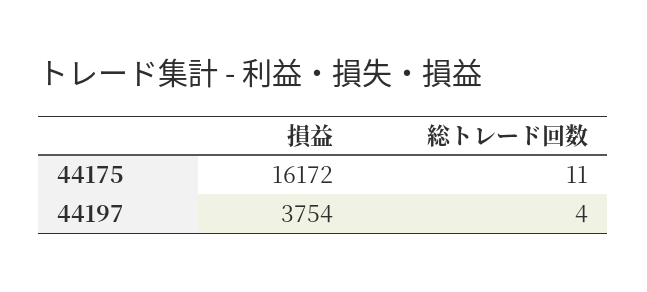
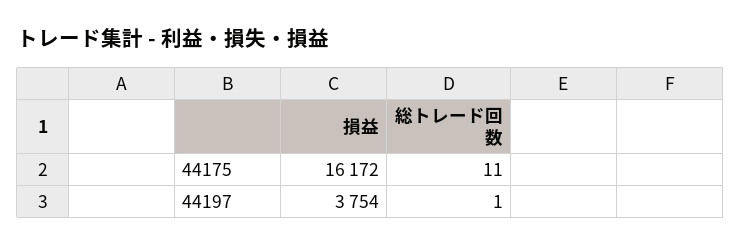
  {
    "損益": {
      "44175": 16172,
      "44197": 3754
    },
    "総トレード回数": {
      "44175": 11,
-     "44197": 4
+     "44197": 1
    }
  }

